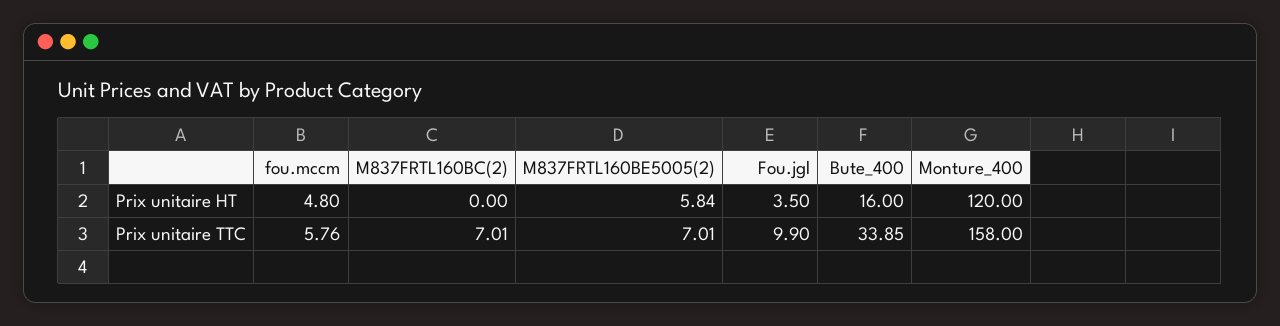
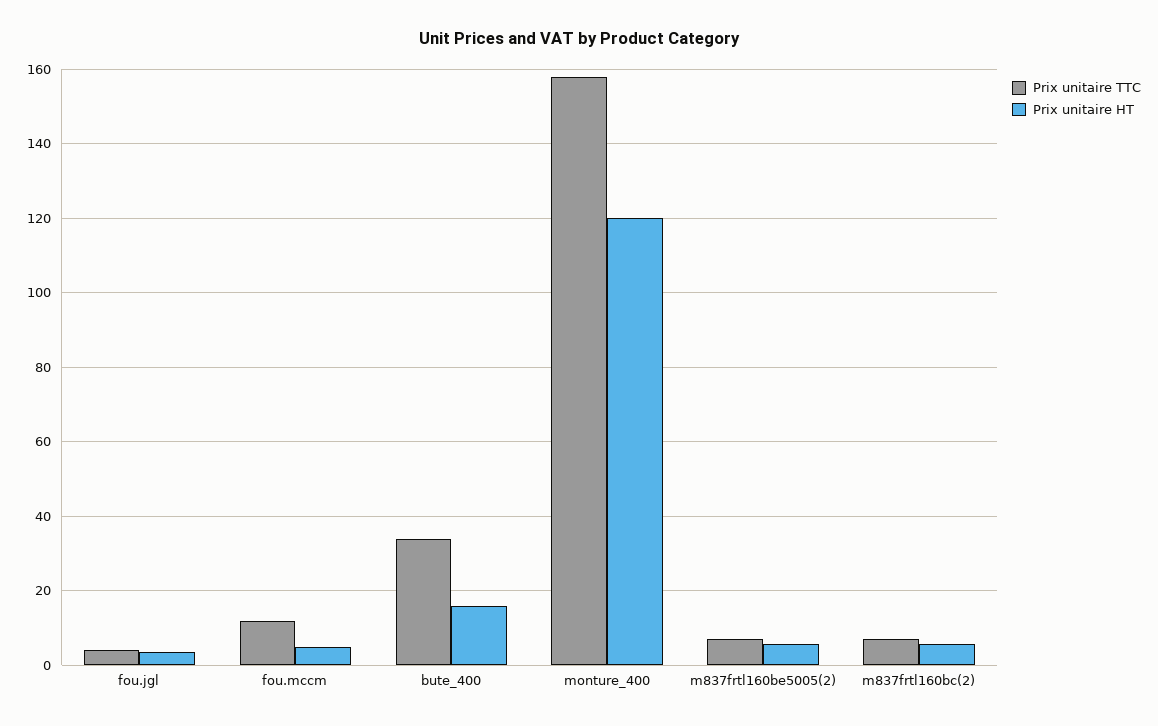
  {
    "Prix unitaire HT": {
      "fou.mccm": 4.8,
-     "M837FRTL160BC(2)": 0,
+     "M837FRTL160BC(2)": 6,
      "M837FRTL160BE5005(2)": 5.84,
      "Fou.jgl": 3.5,
      "Bute_400": 16,
      "Monture_400": 120
    },
    "Prix unitaire TTC": {
-     "fou.mccm": 5.76,
+     "fou.mccm": 12,
      "M837FRTL160BC(2)": 7.01,
      "M837FRTL160BE5005(2)": 7.01,
-     "Fou.jgl": 9.9,
+     "Fou.jgl": 4,
      "Bute_400": 33.85,
      "Monture_400": 158
    }
  }

